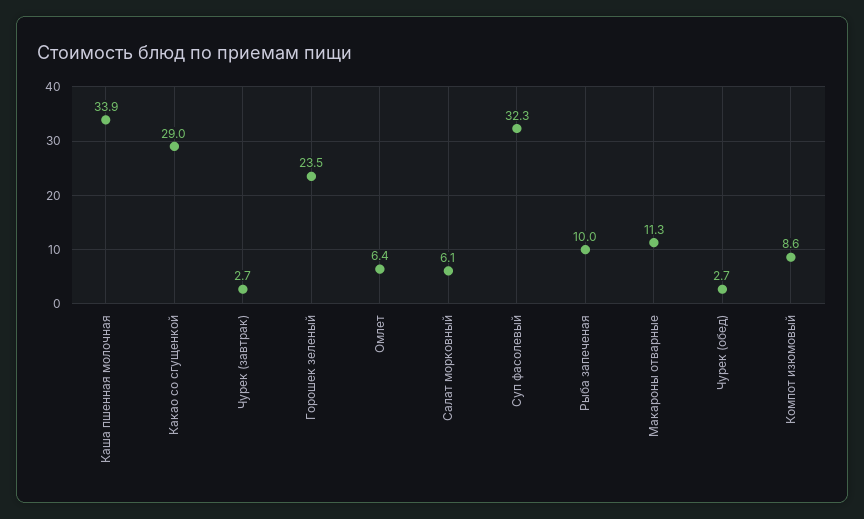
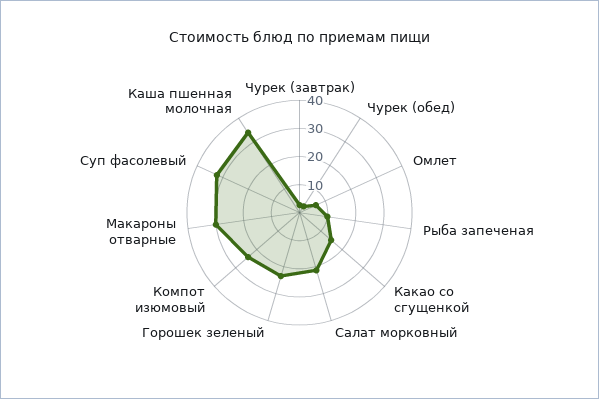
  {
    "Каша пшенная молочная": 33.9,
-   "Какао со сгущенкой": 29,
+   "Какао со сгущенкой": 15,
    "Чурек (завтрак)": 2.7,
    "Горошек зеленый": 23.5,
    "Омлет": 6.4,
-   "Салат морковный": 6.1,
+   "Салат морковный": 20,
    "Суп фасолевый": 32.3,
    "Рыба запеченая": 10,
-   "Макароны отварные": 11.3,
+   "Макароны отварные": 30,
    "Чурек (обед)": 2.7,
-   "Компот изюмовый": 8.6
+   "Компот изюмовый": 25
  }

